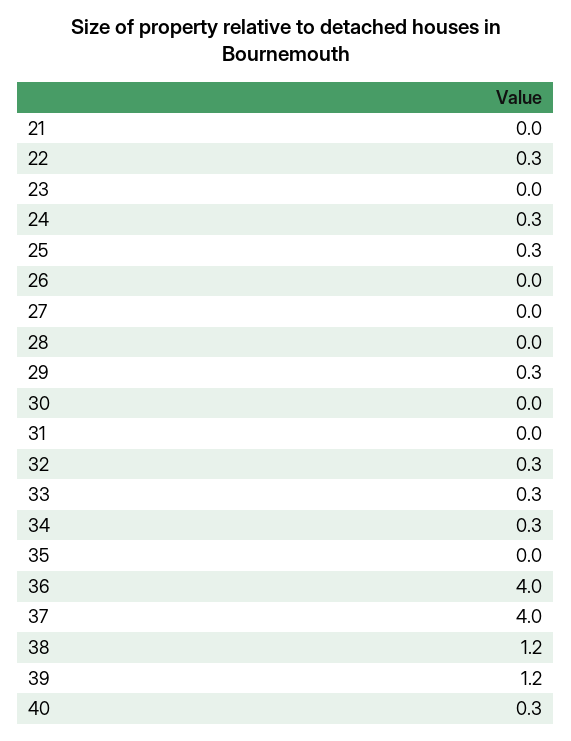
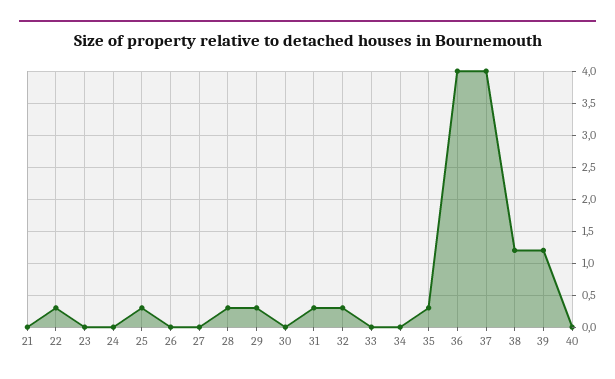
  {
    "21": 0,
    "22": 0.3,
    "23": 0,
-   "24": 0.3,
+   "24": 0,
    "25": 0.3,
    "26": 0,
    "27": 0,
-   "28": 0,
+   "28": 0.3,
    "29": 0.3,
    "30": 0,
-   "31": 0,
+   "31": 0.3,
    "32": 0.3,
-   "33": 0.3,
+   "33": 0,
-   "34": 0.3,
+   "34": 0,
-   "35": 0,
+   "35": 0.3,
    "36": 4,
    "37": 4,
    "38": 1.2,
    "39": 1.2,
-   "40": 0.3
+   "40": 0
  }

